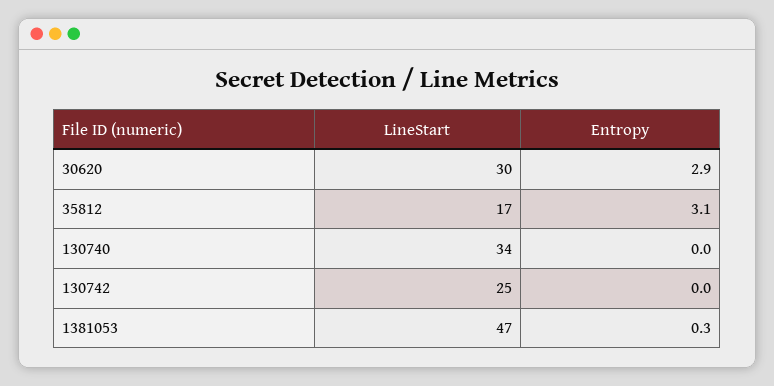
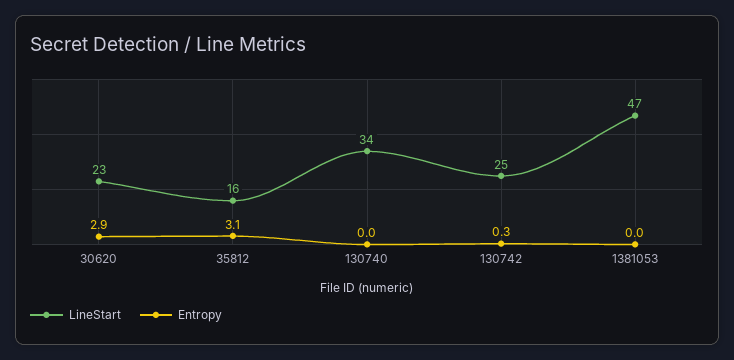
  {
    "LineStart": {
-     "30620": 30,
+     "30620": 23,
-     "35812": 17,
+     "35812": 16,
      "130740": 34,
      "130742": 25,
      "1381053": 47
    },
    "Entropy": {
      "30620": 2.9,
      "35812": 3.1,
      "130740": 0,
-     "130742": 0,
+     "130742": 0.3,
-     "1381053": 0.3
+     "1381053": 0
    }
  }

